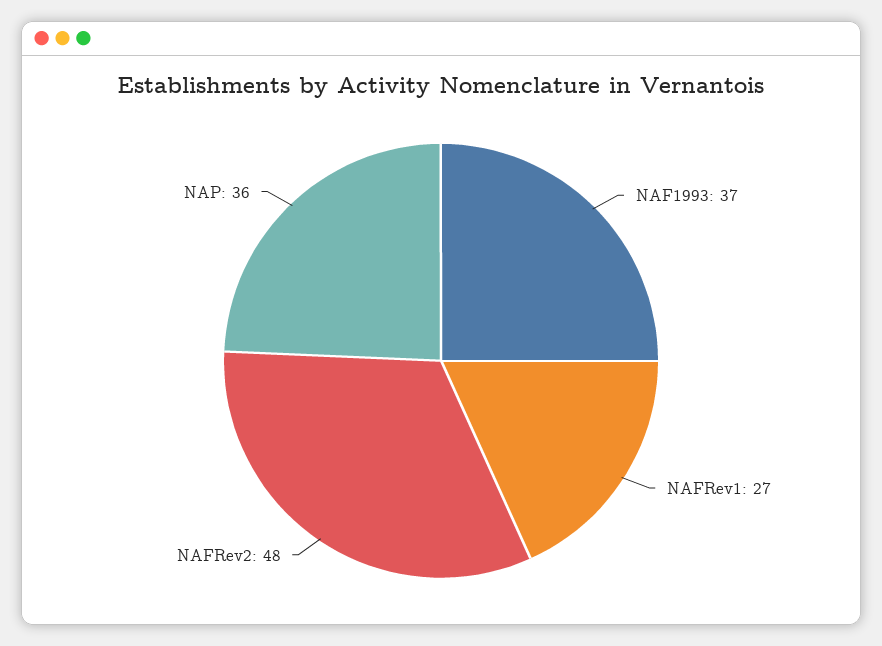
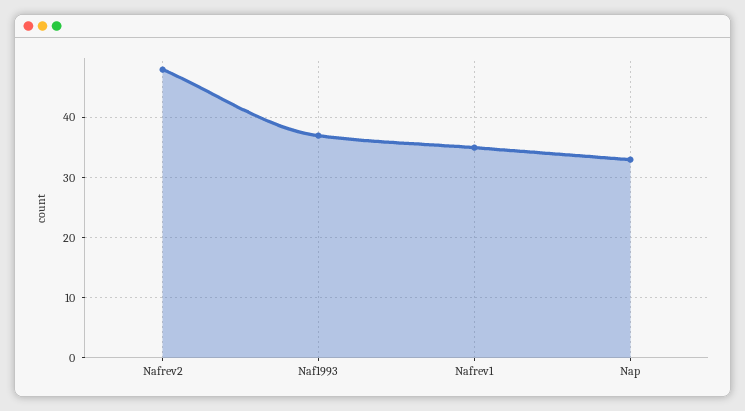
  {
    "NAF1993": 37,
-   "NAFRev1": 27,
+   "NAFRev1": 35,
    "NAFRev2": 48,
-   "NAP": 36
+   "NAP": 33
  }

